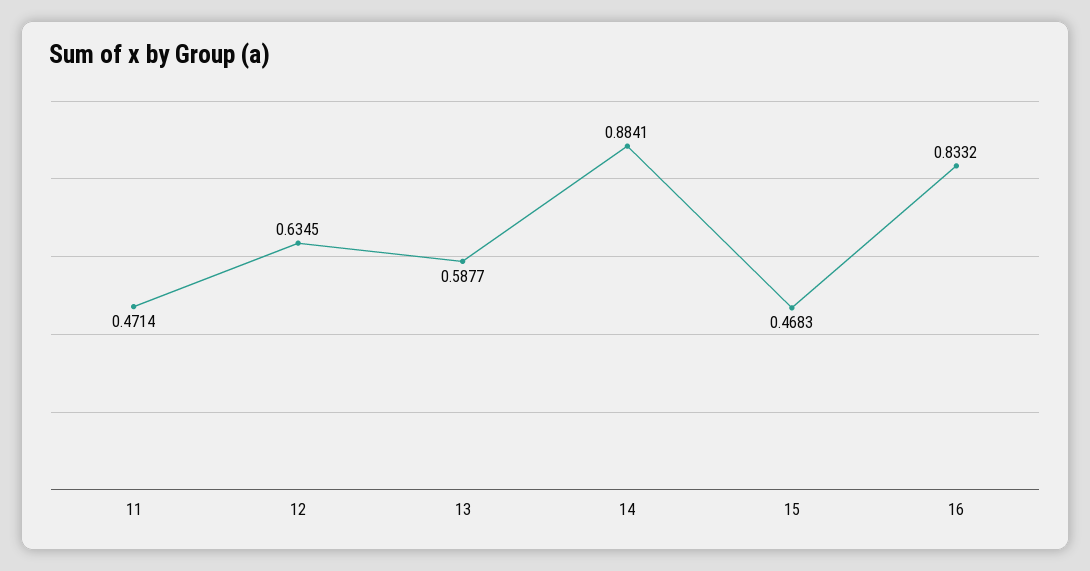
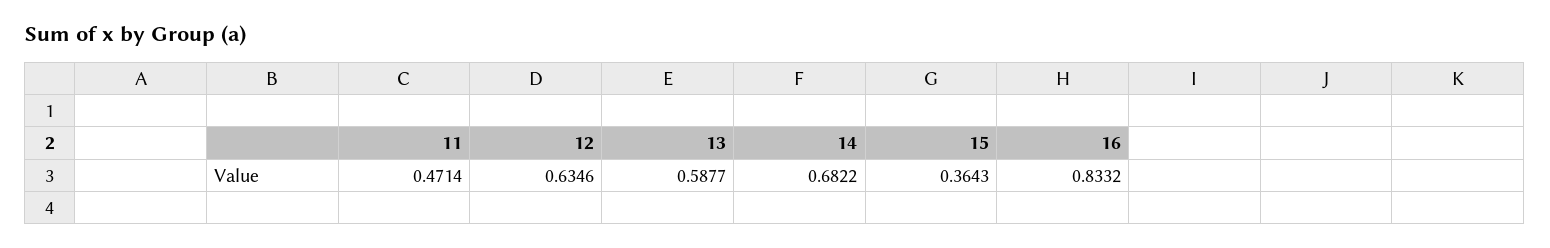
  {
    "11": 0.4714,
-   "12": 0.6345,
+   "12": 0.6346,
    "13": 0.5877,
-   "14": 0.8841,
+   "14": 0.6822,
-   "15": 0.4683,
+   "15": 0.3643,
    "16": 0.8332
  }

